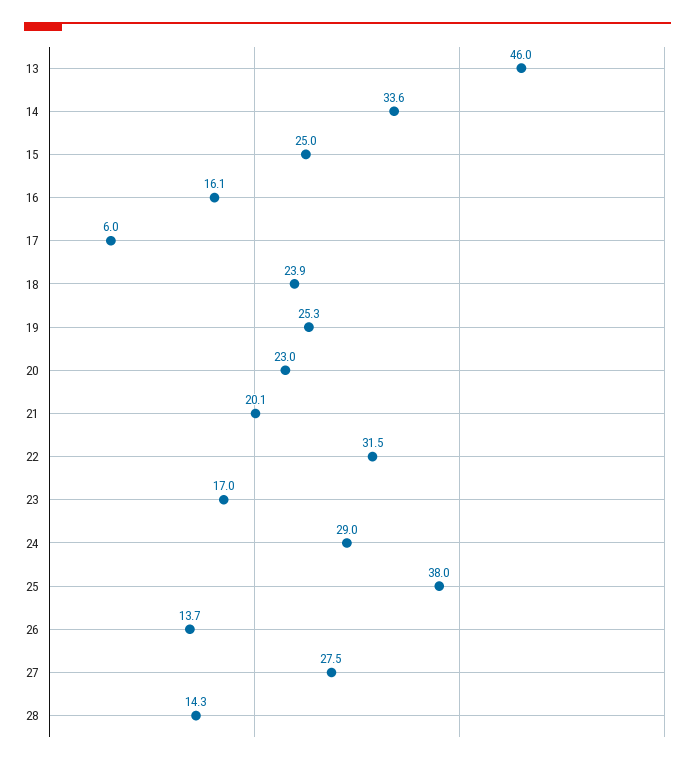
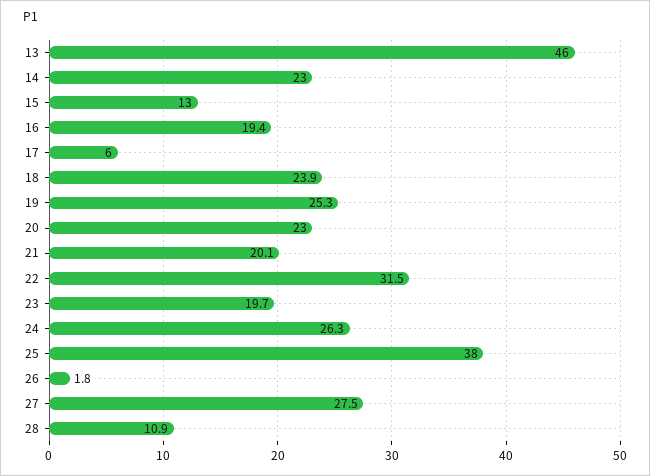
  {
    "13": 46,
-   "14": 33.6,
+   "14": 23,
-   "15": 25,
+   "15": 13,
-   "16": 16.1,
+   "16": 19.4,
    "17": 6,
    "18": 23.9,
    "19": 25.3,
    "20": 23,
    "21": 20.1,
    "22": 31.5,
-   "23": 17,
+   "23": 19.7,
-   "24": 29,
+   "24": 26.3,
    "25": 38,
-   "26": 13.7,
+   "26": 1.8,
    "27": 27.5,
-   "28": 14.3
+   "28": 10.9
  }

